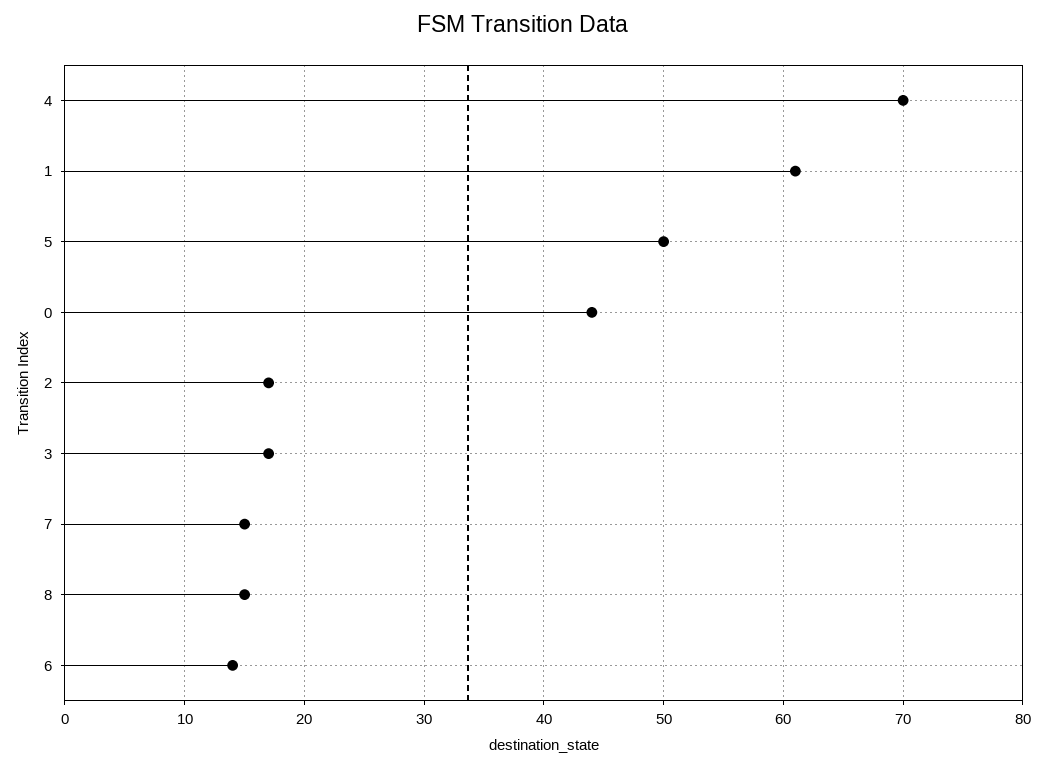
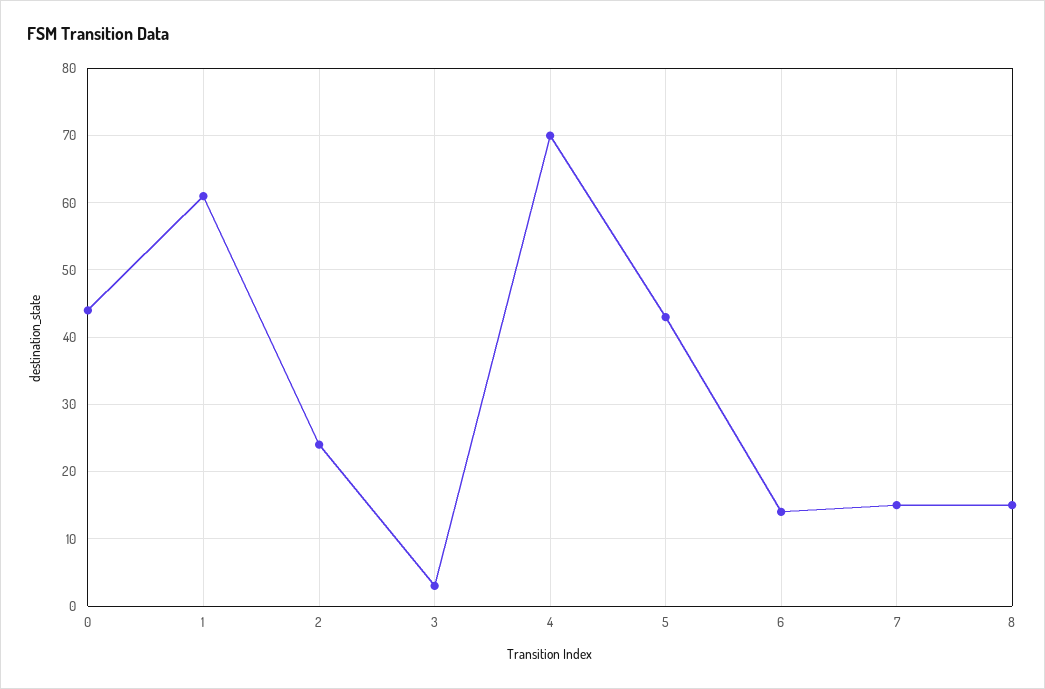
  {
    "4": 70,
    "1": 61,
-   "5": 50,
+   "5": 43,
    "0": 44,
-   "2": 17,
+   "2": 24,
-   "3": 17,
+   "3": 3,
    "7": 15,
    "8": 15,
    "6": 14
  }

